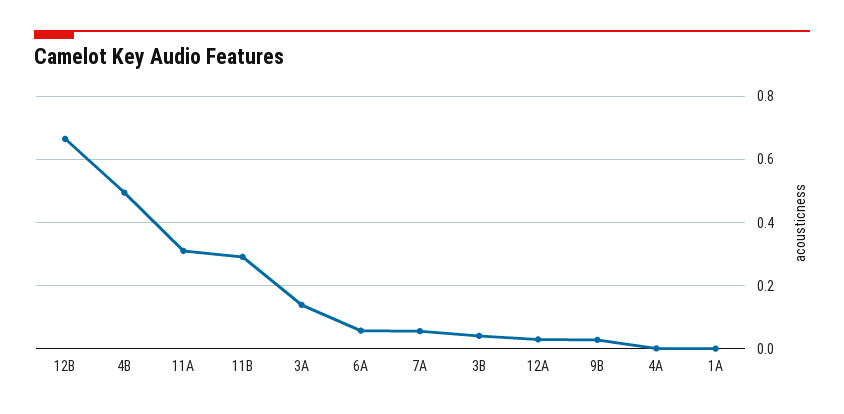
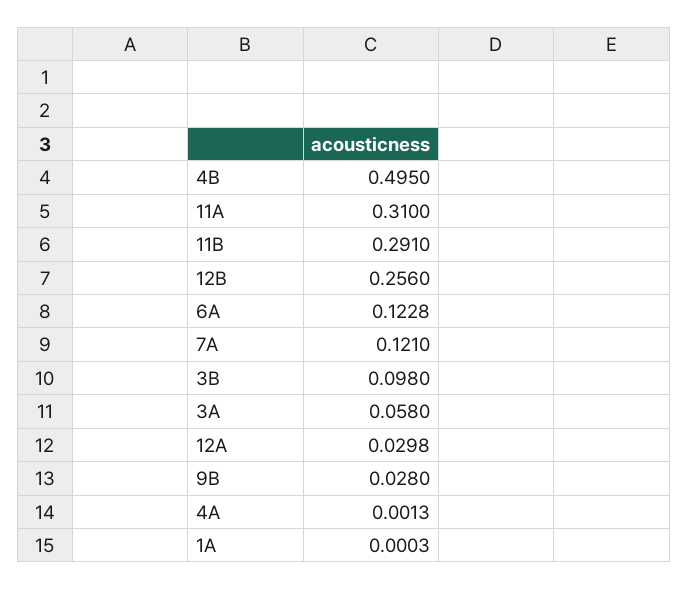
  {
-   "12B": 0.66,
+   "12B": 0.256,
    "4B": 0.495,
    "11A": 0.31,
    "11B": 0.291,
-   "3A": 0.14,
+   "3A": 0.058,
-   "6A": 0.06,
+   "6A": 0.1228,
-   "7A": 0.06,
+   "7A": 0.121,
-   "3B": 0.04,
+   "3B": 0.098,
    "12A": 0.0298,
    "9B": 0.028,
    "4A": 0.0013,
    "1A": 0.0003
  }

